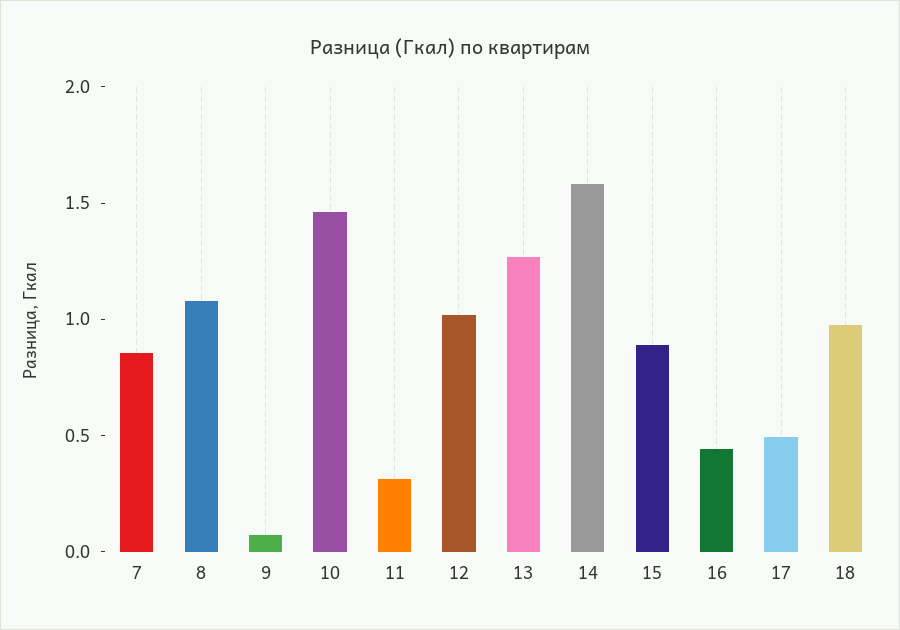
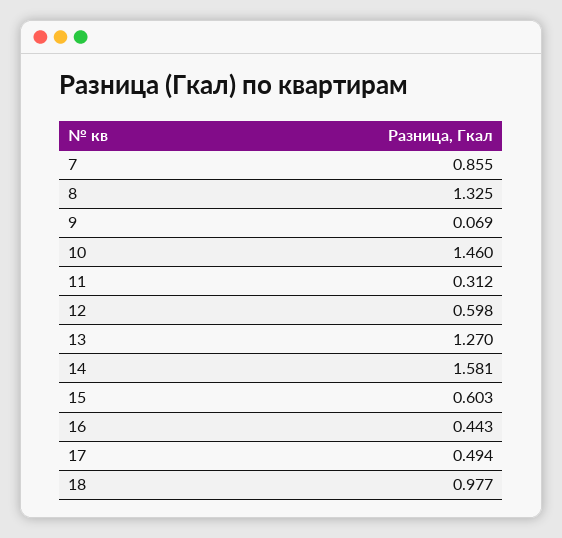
  {
    "7": 0.855,
-   "8": 1.1,
+   "8": 1.325,
    "9": 0.069,
    "10": 1.46,
    "11": 0.312,
-   "12": 1,
+   "12": 0.598,
    "13": 1.27,
    "14": 1.581,
-   "15": 0.9,
+   "15": 0.603,
    "16": 0.443,
    "17": 0.494,
    "18": 0.977
  }

